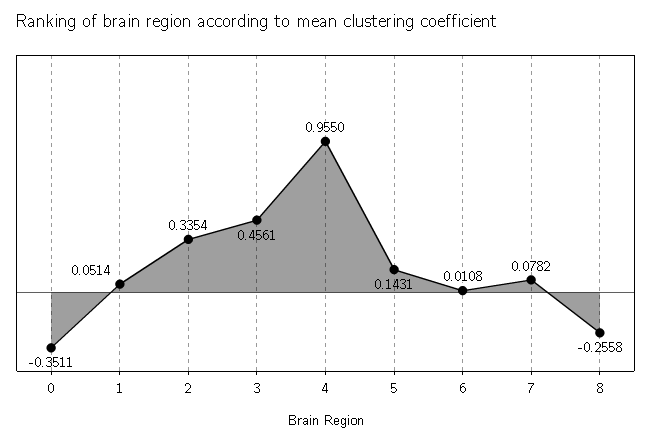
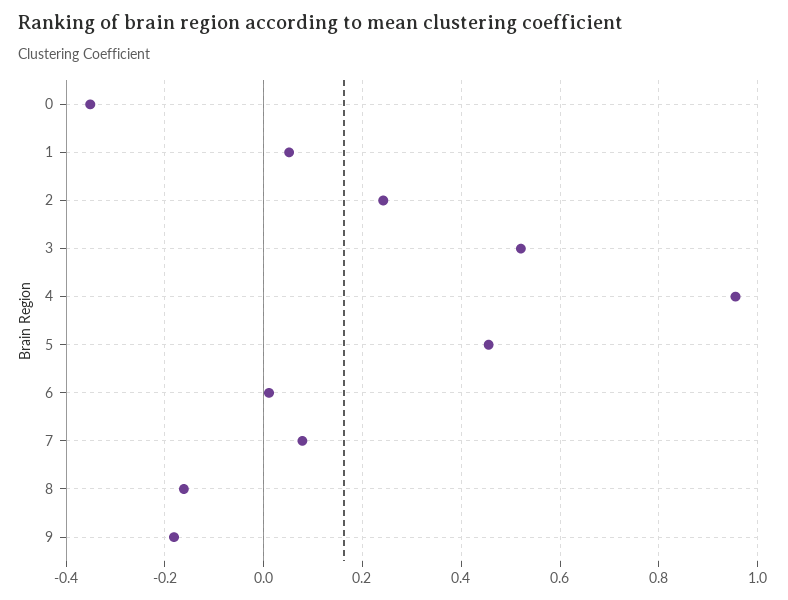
  {
    "0": -0.3511,
    "1": 0.0514,
-   "2": 0.3354,
+   "2": 0.24,
-   "3": 0.4561,
+   "3": 0.52,
    "4": 0.955,
-   "5": 0.1431,
+   "5": 0.46,
    "6": 0.0108,
    "7": 0.0782,
-   "8": -0.2558
+   "8": -0.16,
+   "9": -0.18
  }

